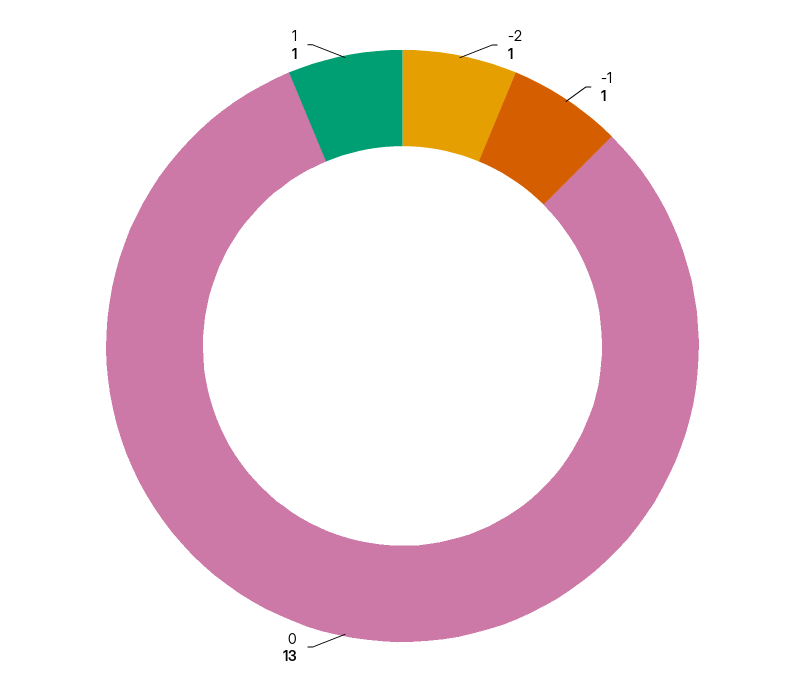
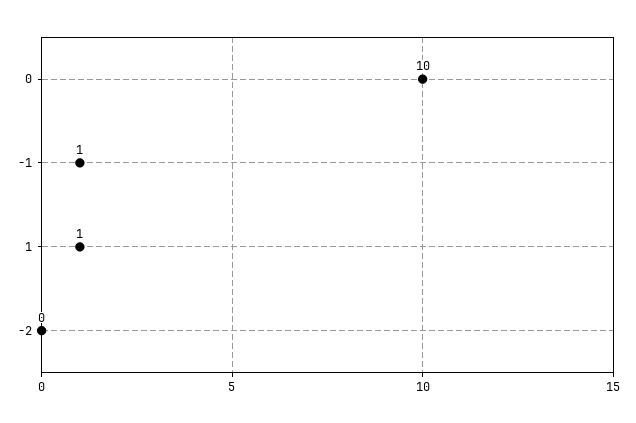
  {
-   "-2": 1,
+   "-2": 0,
    "-1": 1,
-   "0": 13,
+   "0": 10,
    "1": 1
  }

